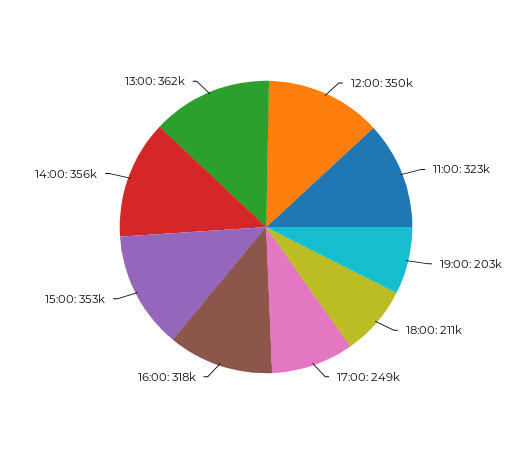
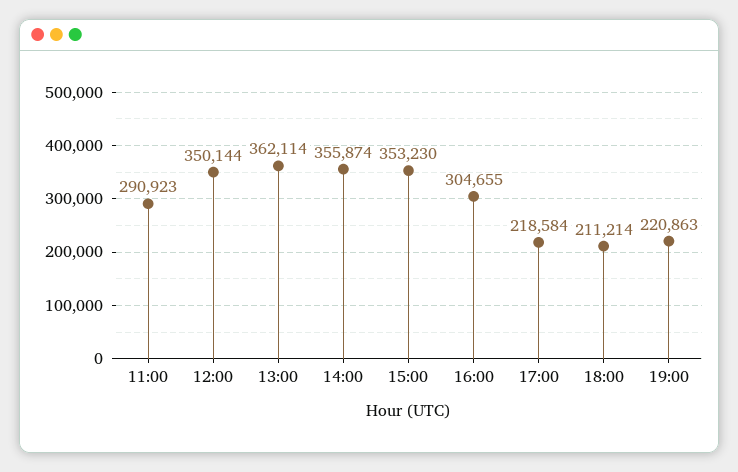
  {
    "12:00": 350144,
-   "11:00": 323000,
+   "11:00": 290923,
-   "19:00": 203000,
+   "19:00": 220863,
    "18:00": 211214,
-   "17:00": 249000,
+   "17:00": 218584,
-   "16:00": 318000,
+   "16:00": 304655,
    "15:00": 353230,
    "14:00": 355874,
    "13:00": 362114
  }

